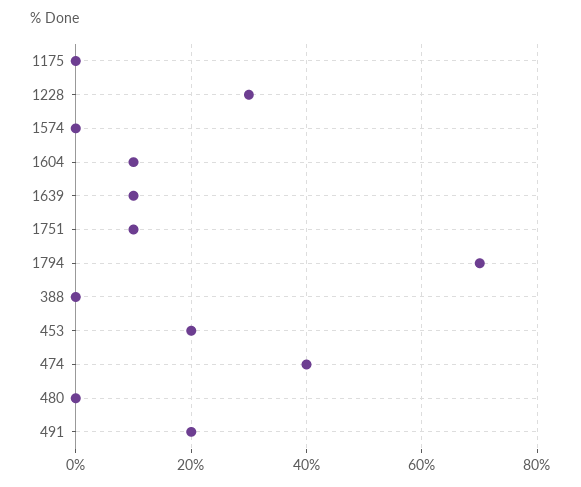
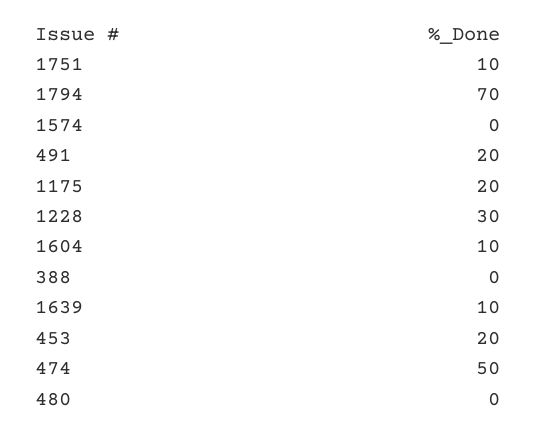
  {
-   "1175": 0,
+   "1175": 20,
    "1228": 30,
    "1574": 0,
    "1604": 10,
    "1639": 10,
    "1751": 10,
    "1794": 70,
    "388": 0,
    "453": 20,
-   "474": 40,
+   "474": 50,
    "480": 0,
    "491": 20
  }

